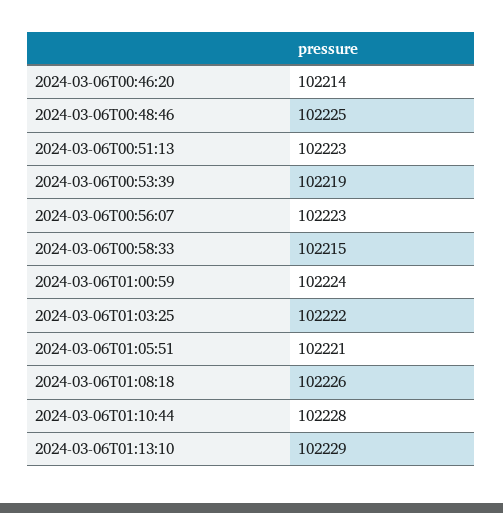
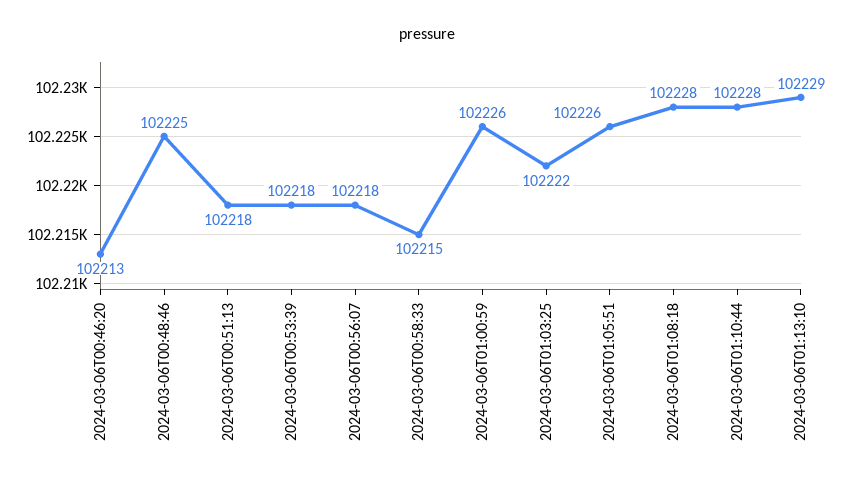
  {
-   "2024-03-06T00:46:20": 102214,
+   "2024-03-06T00:46:20": 102213,
    "2024-03-06T00:48:46": 102225,
-   "2024-03-06T00:51:13": 102223,
+   "2024-03-06T00:51:13": 102218,
-   "2024-03-06T00:53:39": 102219,
+   "2024-03-06T00:53:39": 102218,
-   "2024-03-06T00:56:07": 102223,
+   "2024-03-06T00:56:07": 102218,
    "2024-03-06T00:58:33": 102215,
-   "2024-03-06T01:00:59": 102224,
+   "2024-03-06T01:00:59": 102226,
    "2024-03-06T01:03:25": 102222,
-   "2024-03-06T01:05:51": 102221,
+   "2024-03-06T01:05:51": 102226,
-   "2024-03-06T01:08:18": 102226,
+   "2024-03-06T01:08:18": 102228,
    "2024-03-06T01:10:44": 102228,
    "2024-03-06T01:13:10": 102229
  }

